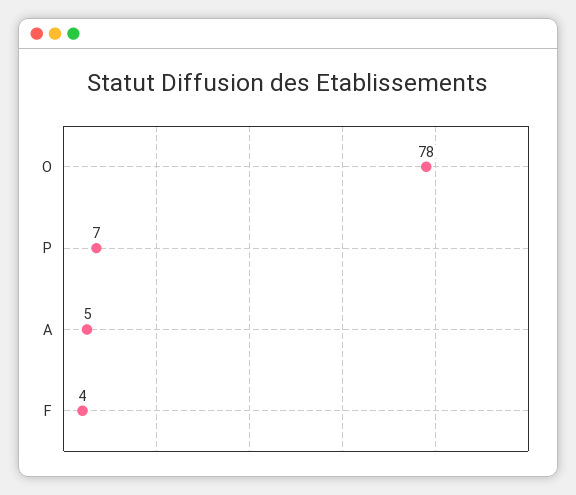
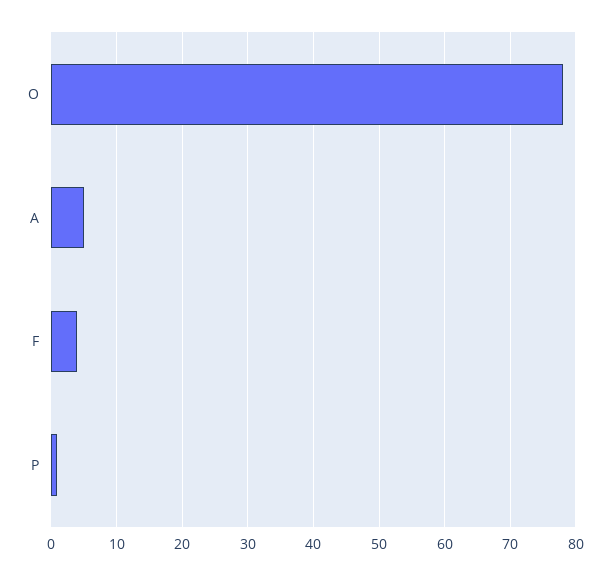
  {
    "O": 78,
-   "P": 7,
+   "P": 1,
    "A": 5,
    "F": 4
  }

